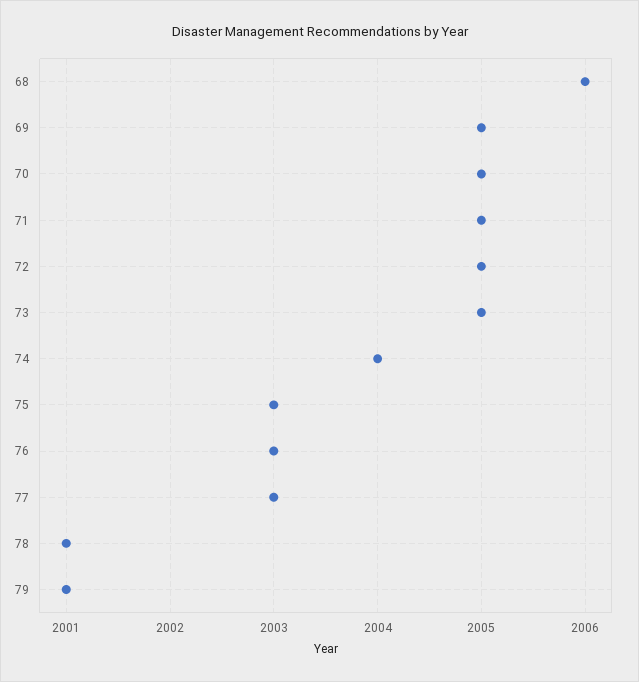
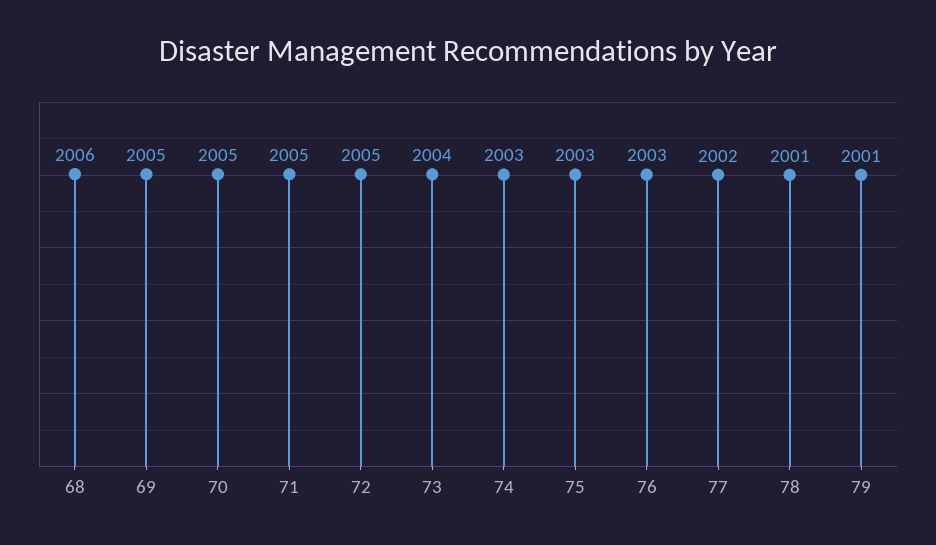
  {
    "68": 2006,
    "69": 2005,
    "70": 2005,
    "71": 2005,
    "72": 2005,
-   "73": 2005,
+   "73": 2004,
-   "74": 2004,
+   "74": 2003,
    "75": 2003,
    "76": 2003,
-   "77": 2003,
+   "77": 2002,
    "78": 2001,
    "79": 2001
  }

